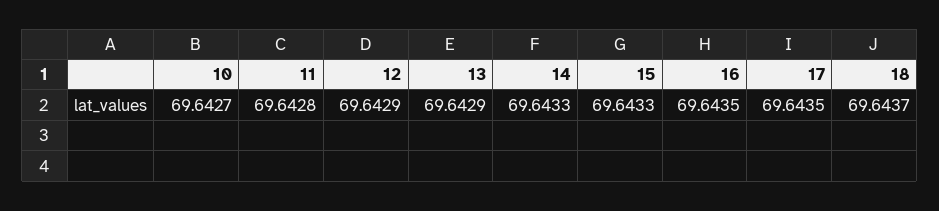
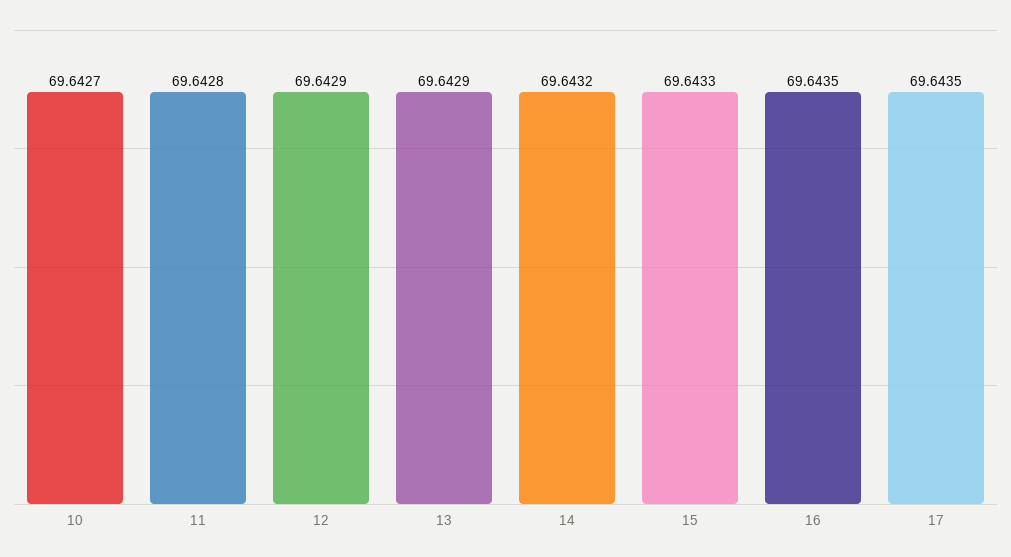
  {
    "10": 69.6427,
    "11": 69.6428,
    "12": 69.6429,
    "13": 69.6429,
-   "14": 69.6433,
+   "14": 69.6432,
    "15": 69.6433,
    "16": 69.6435,
-   "17": 69.6435,
+   "17": 69.6435
-   "18": 69.6437
  }

